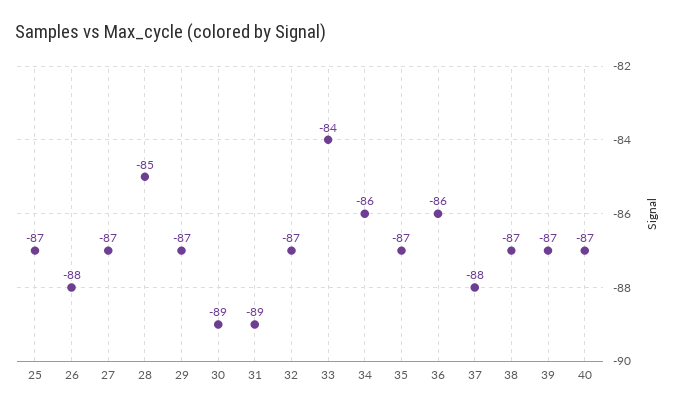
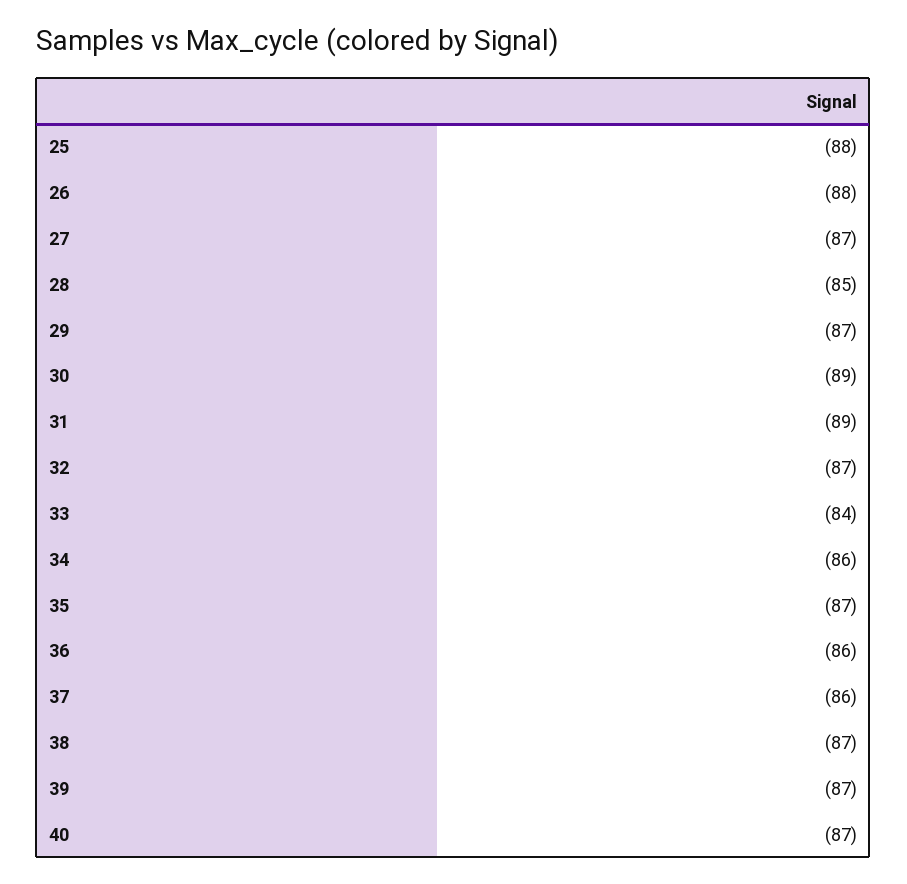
  {
-   "25": -87,
+   "25": -88,
    "26": -88,
    "27": -87,
    "28": -85,
    "29": -87,
    "30": -89,
    "31": -89,
    "32": -87,
    "33": -84,
    "34": -86,
    "35": -87,
    "36": -86,
-   "37": -88,
+   "37": -86,
    "38": -87,
    "39": -87,
    "40": -87
  }

